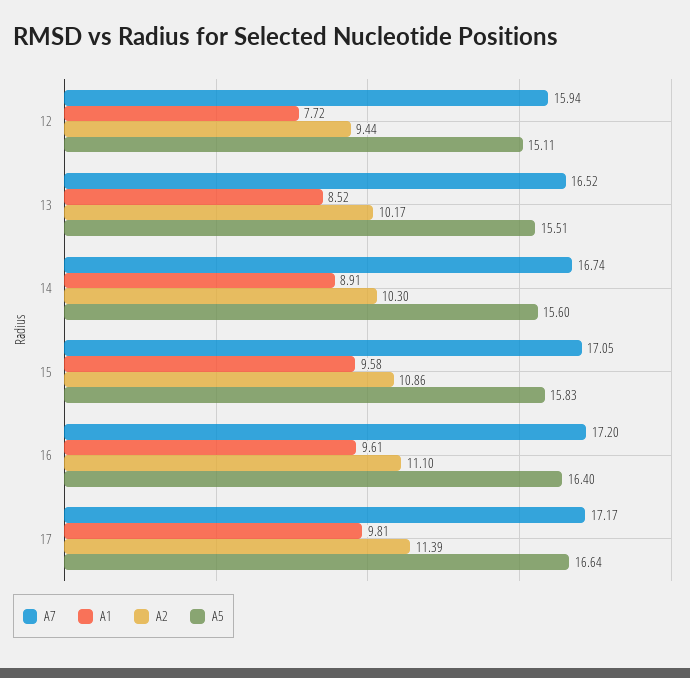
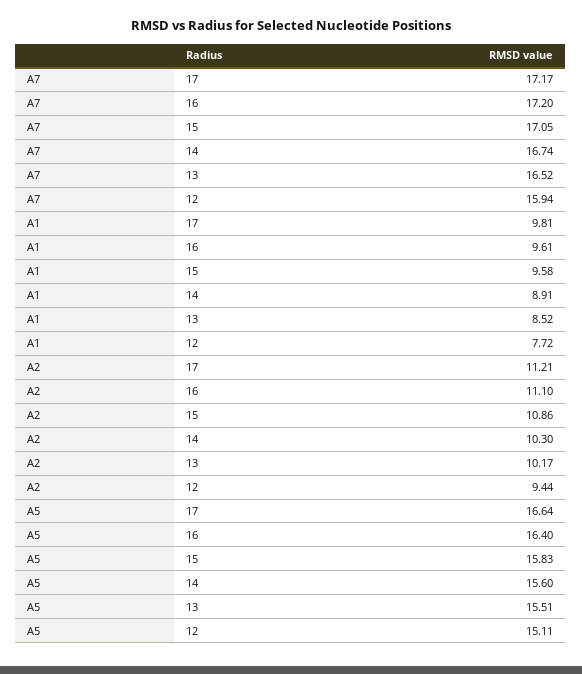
  {
    "A7": {
      "12": 15.94,
      "13": 16.52,
      "14": 16.74,
      "15": 17.05,
      "16": 17.2,
      "17": 17.17
    },
    "A1": {
      "12": 7.72,
      "13": 8.52,
      "14": 8.91,
      "15": 9.58,
      "16": 9.61,
      "17": 9.81
    },
    "A2": {
      "12": 9.44,
      "13": 10.17,
      "14": 10.3,
      "15": 10.86,
      "16": 11.1,
-     "17": 11.39
+     "17": 11.21
    },
    "A5": {
      "12": 15.11,
      "13": 15.51,
      "14": 15.6,
      "15": 15.83,
      "16": 16.4,
      "17": 16.64
    }
  }

